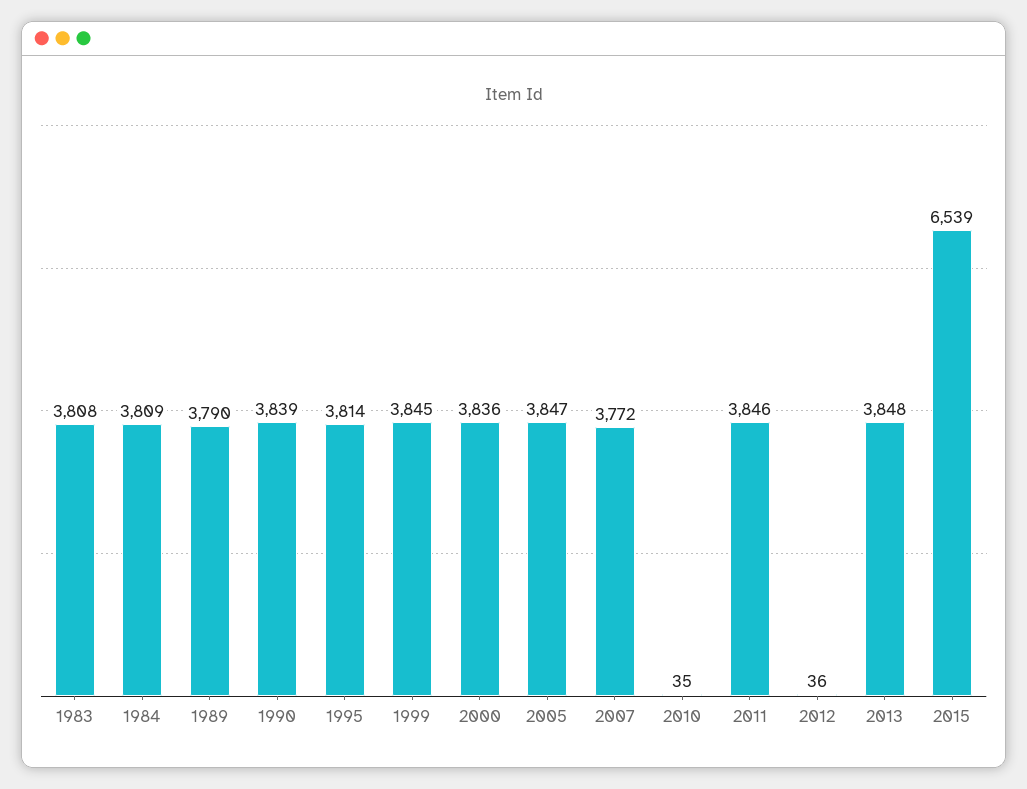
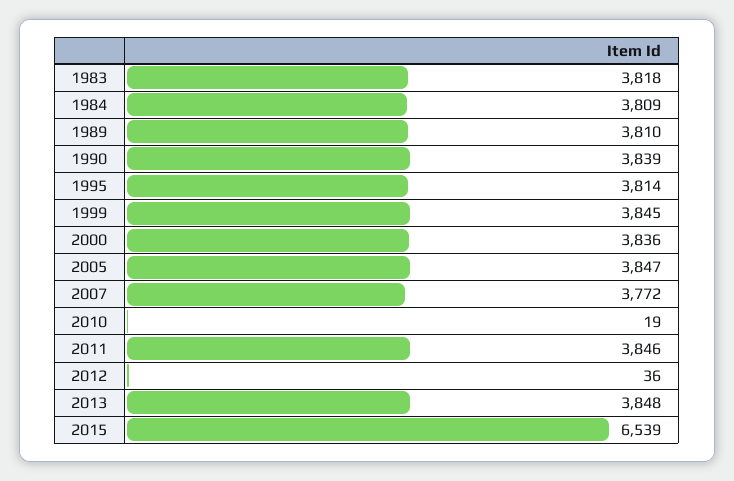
  {
-   "1983": 3808,
+   "1983": 3818,
    "1984": 3809,
-   "1989": 3790,
+   "1989": 3810,
    "1990": 3839,
    "1995": 3814,
    "1999": 3845,
    "2000": 3836,
    "2005": 3847,
    "2007": 3772,
-   "2010": 35,
+   "2010": 19,
    "2011": 3846,
    "2012": 36,
    "2013": 3848,
    "2015": 6539
  }

